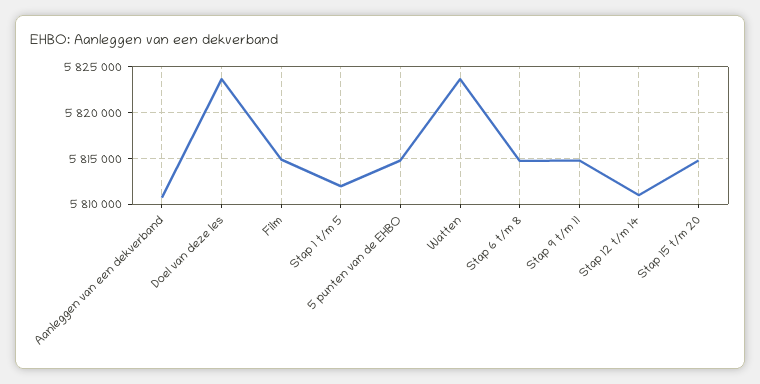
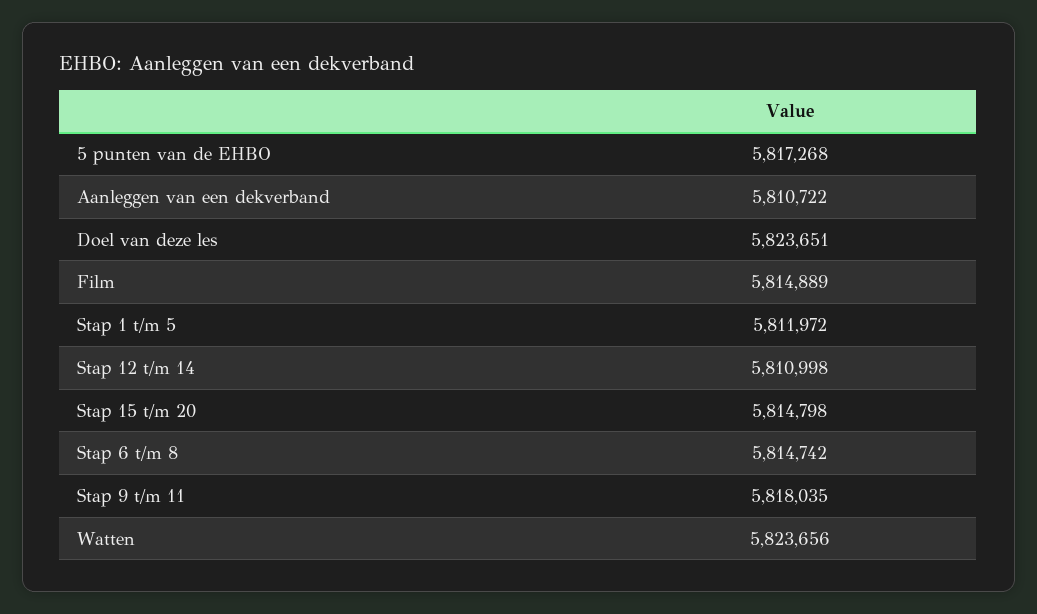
  {
    "Aanleggen van een dekverband": 5810722,
    "Doel van deze les": 5823651,
    "Film": 5814889,
    "Stap 1 t/m 5": 5811972,
-   "5 punten van de EHBO": 5815000,
+   "5 punten van de EHBO": 5817268,
    "Watten": 5823656,
    "Stap 6 t/m 8": 5814742,
-   "Stap 9 t/m 11": 5815000,
+   "Stap 9 t/m 11": 5818035,
    "Stap 12 t/m 14": 5810998,
    "Stap 15 t/m 20": 5814798
  }

